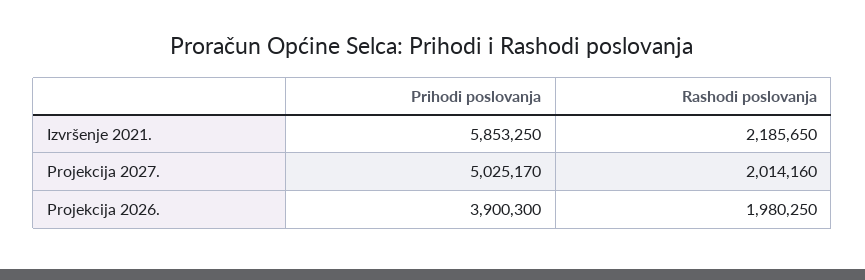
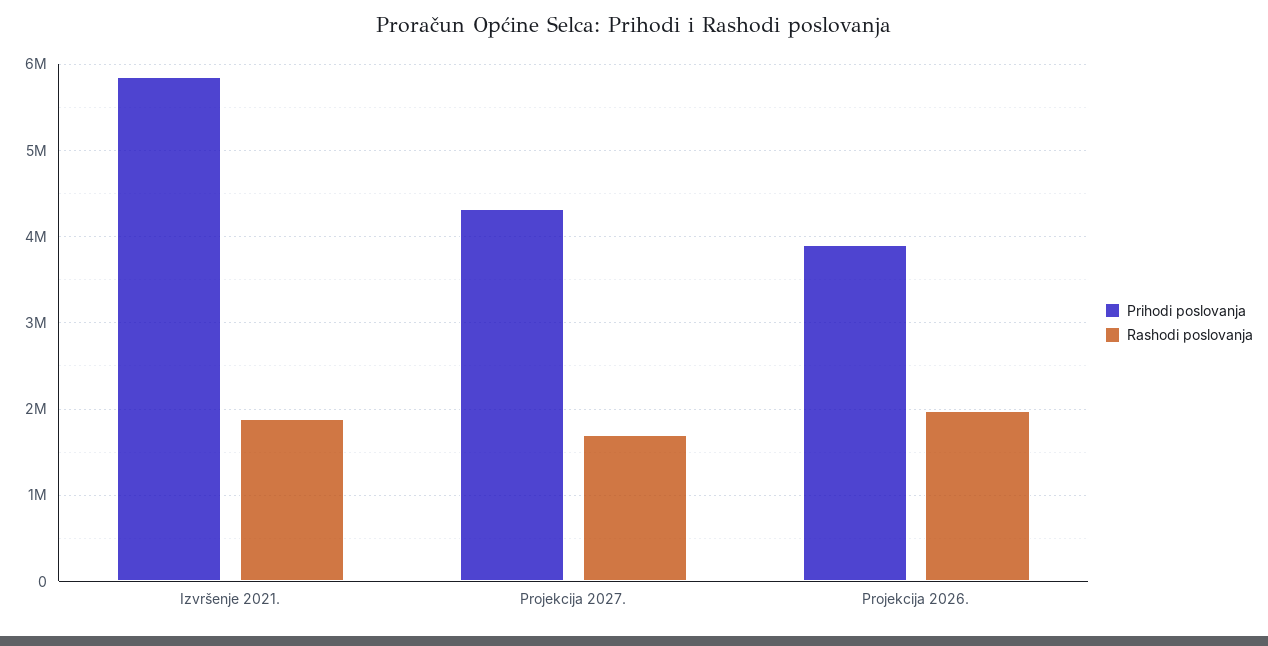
  {
    "Prihodi poslovanja": {
      "Izvršenje 2021.": 5853250,
-     "Projekcija 2027.": 5025170,
+     "Projekcija 2027.": 4300000,
      "Projekcija 2026.": 3900300
    },
    "Rashodi poslovanja": {
-     "Izvršenje 2021.": 2185650,
+     "Izvršenje 2021.": 1900000,
-     "Projekcija 2027.": 2014160,
+     "Projekcija 2027.": 1700000,
      "Projekcija 2026.": 1980250
    }
  }

